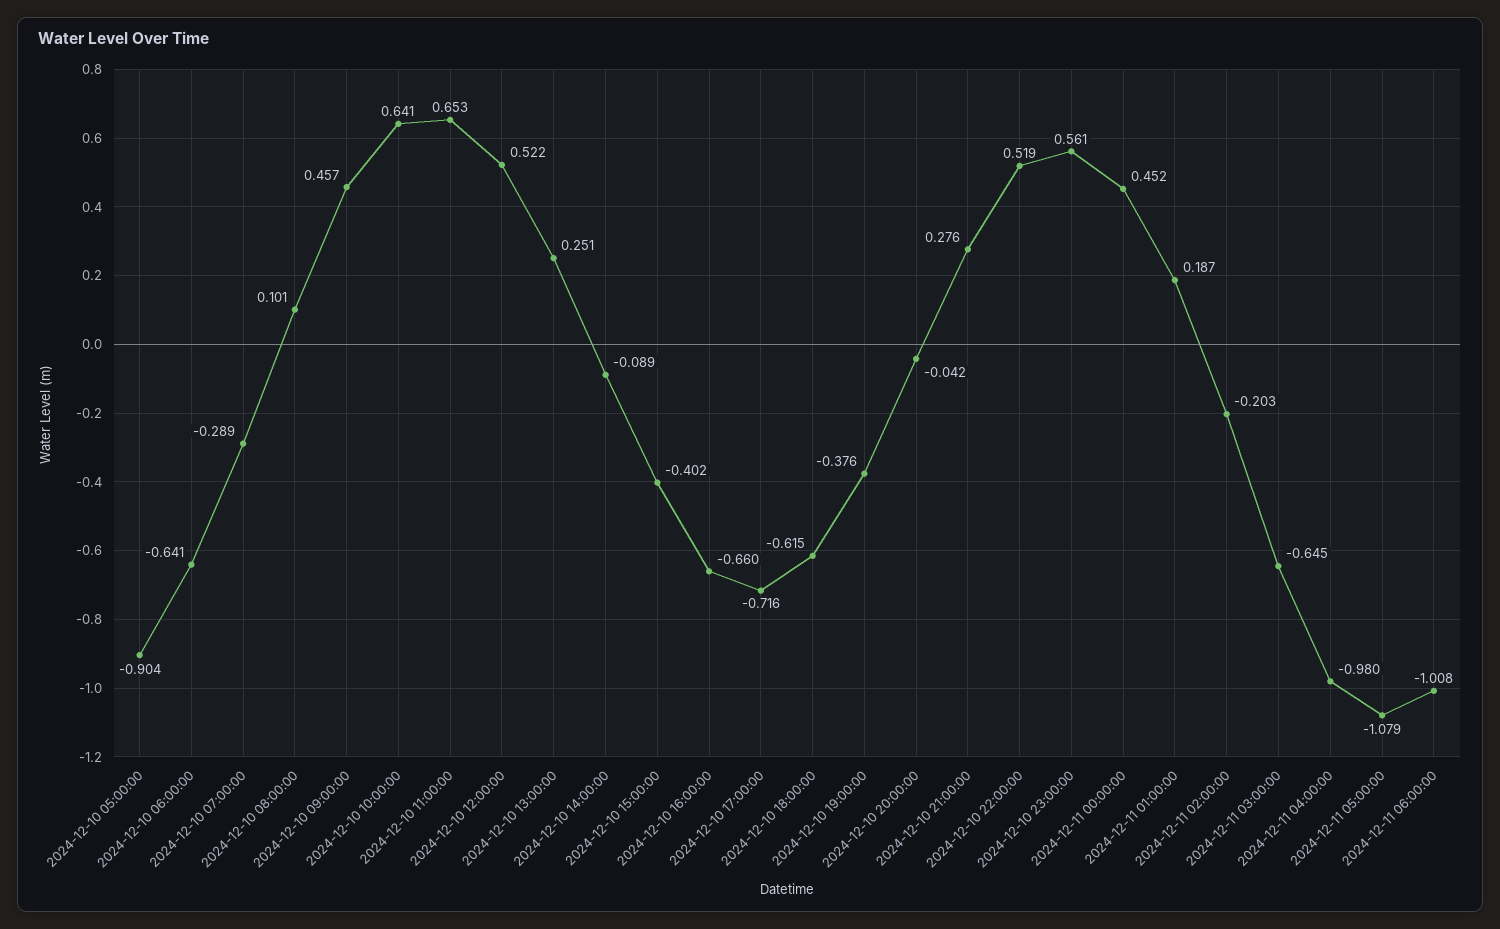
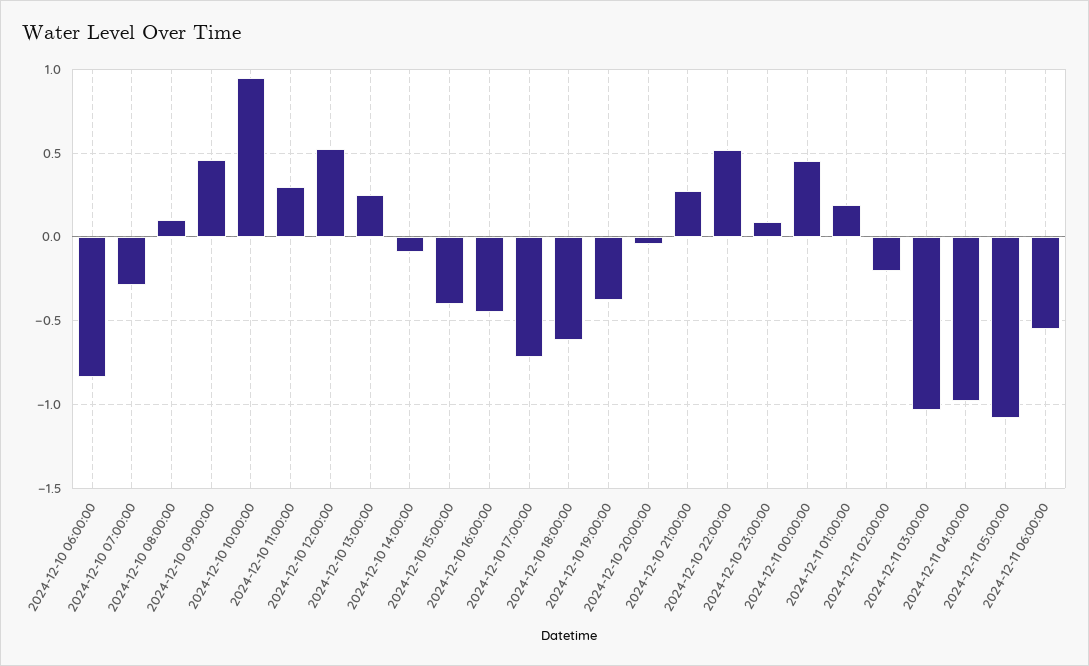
  {
-   "2024-12-10 05:00:00": -0.904,
-   "2024-12-10 06:00:00": -0.641,
+   "2024-12-10 06:00:00": -0.85,
    "2024-12-10 07:00:00": -0.289,
    "2024-12-10 08:00:00": 0.101,
    "2024-12-10 09:00:00": 0.457,
-   "2024-12-10 10:00:00": 0.641,
+   "2024-12-10 10:00:00": 0.95,
-   "2024-12-10 11:00:00": 0.653,
+   "2024-12-10 11:00:00": 0.3,
    "2024-12-10 12:00:00": 0.522,
    "2024-12-10 13:00:00": 0.251,
    "2024-12-10 14:00:00": -0.089,
    "2024-12-10 15:00:00": -0.402,
-   "2024-12-10 16:00:00": -0.66,
+   "2024-12-10 16:00:00": -0.45,
    "2024-12-10 17:00:00": -0.716,
    "2024-12-10 18:00:00": -0.615,
    "2024-12-10 19:00:00": -0.376,
    "2024-12-10 20:00:00": -0.042,
    "2024-12-10 21:00:00": 0.276,
    "2024-12-10 22:00:00": 0.519,
-   "2024-12-10 23:00:00": 0.561,
+   "2024-12-10 23:00:00": 0.1,
    "2024-12-11 00:00:00": 0.452,
    "2024-12-11 01:00:00": 0.187,
    "2024-12-11 02:00:00": -0.203,
-   "2024-12-11 03:00:00": -0.645,
+   "2024-12-11 03:00:00": -1.05,
    "2024-12-11 04:00:00": -0.98,
    "2024-12-11 05:00:00": -1.079,
-   "2024-12-11 06:00:00": -1.008
+   "2024-12-11 06:00:00": -0.55
  }

